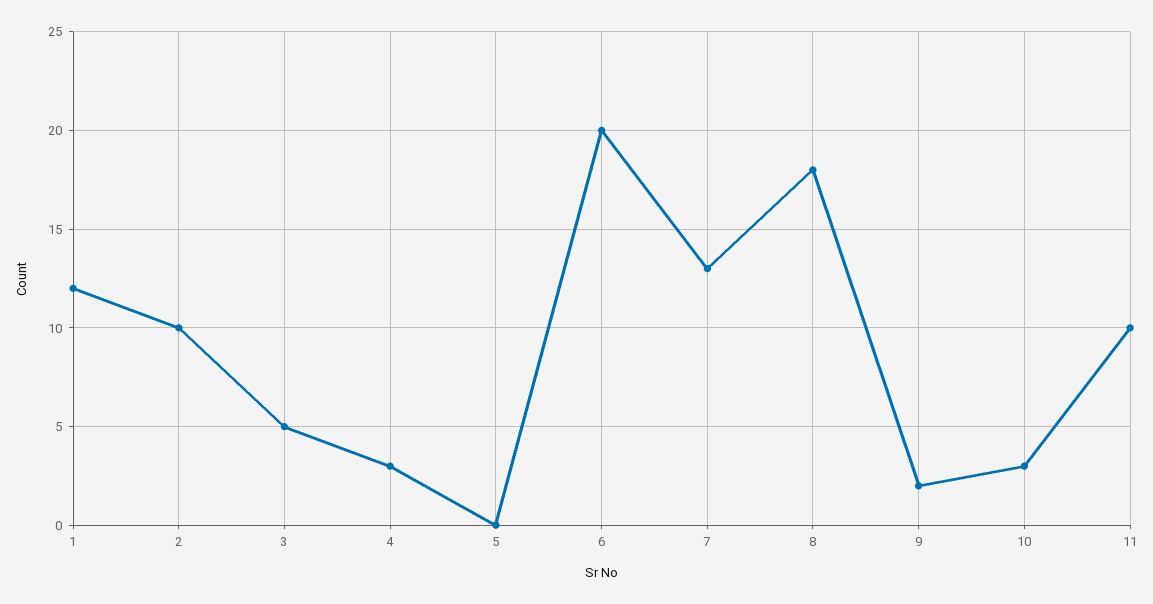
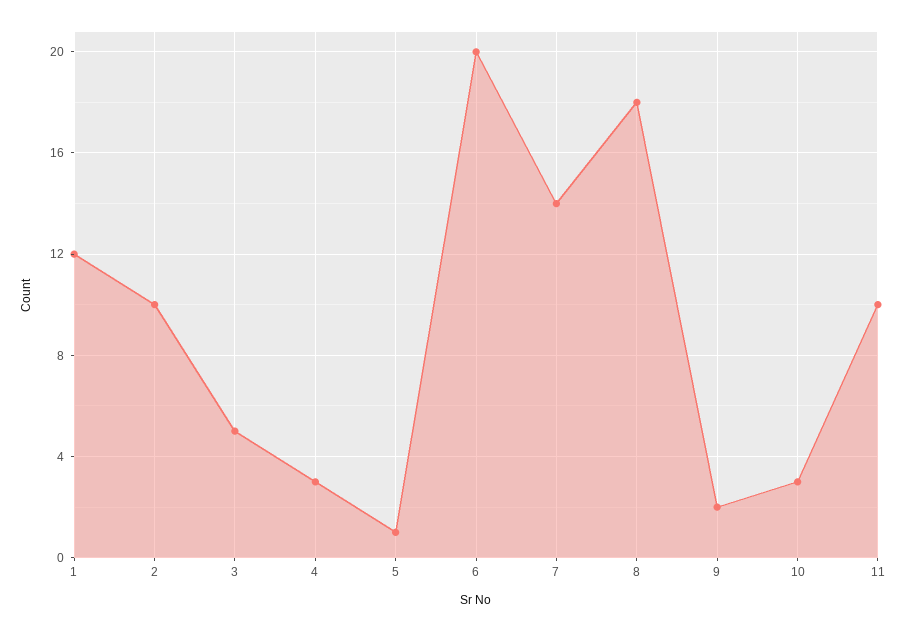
  {
    "1": 12,
    "2": 10,
    "3": 5,
    "4": 3,
-   "5": 0,
+   "5": 1,
    "6": 20,
-   "7": 13,
+   "7": 14,
    "8": 18,
    "9": 2,
    "10": 3,
    "11": 10
  }

